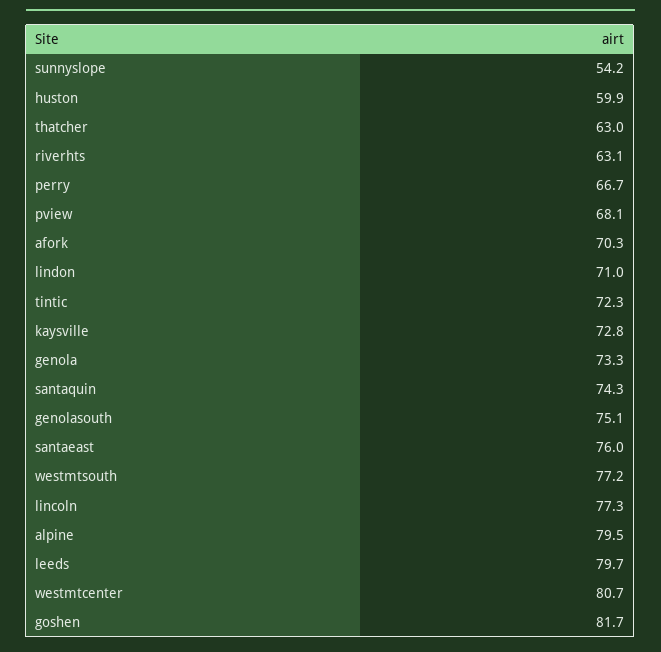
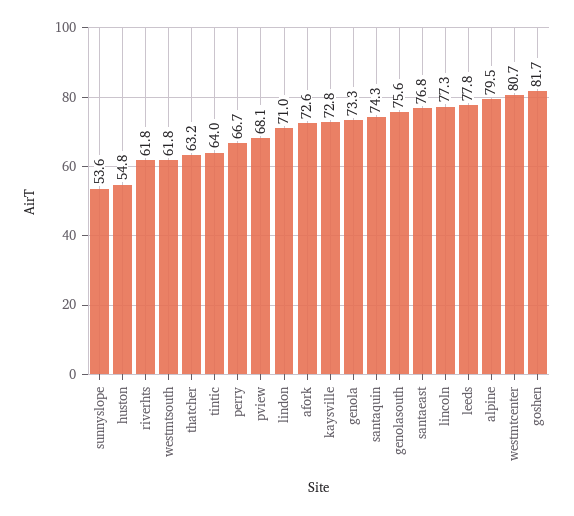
  {
-   "sunnyslope": 54.2,
+   "sunnyslope": 53.6,
-   "huston": 59.9,
+   "huston": 54.8,
-   "thatcher": 63,
+   "thatcher": 63.2,
-   "riverhts": 63.1,
+   "riverhts": 61.8,
    "perry": 66.7,
    "pview": 68.1,
-   "afork": 70.3,
+   "afork": 72.6,
    "lindon": 71,
-   "tintic": 72.3,
+   "tintic": 64,
    "kaysville": 72.8,
    "genola": 73.3,
    "santaquin": 74.3,
-   "genolasouth": 75.1,
+   "genolasouth": 75.6,
-   "santaeast": 76,
+   "santaeast": 76.8,
-   "westmtsouth": 77.2,
+   "westmtsouth": 61.8,
    "lincoln": 77.3,
    "alpine": 79.5,
-   "leeds": 79.7,
+   "leeds": 77.8,
    "westmtcenter": 80.7,
    "goshen": 81.7
  }

